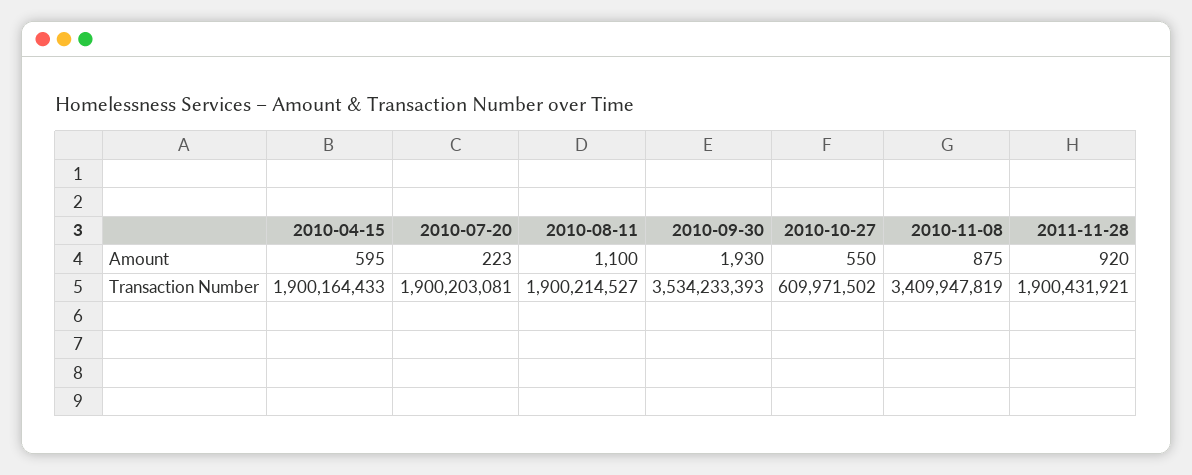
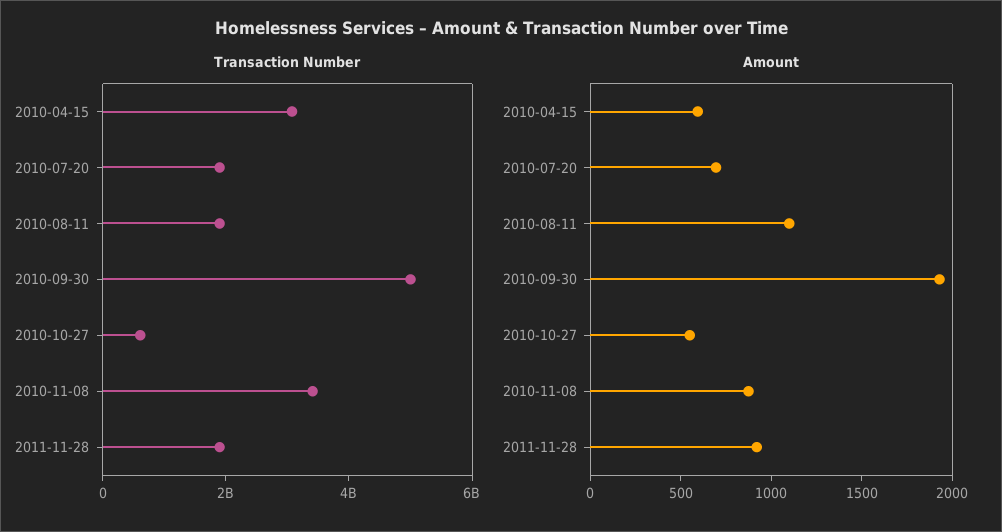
  {
    "Amount": {
      "2010-04-15": 595,
-     "2010-07-20": 223,
+     "2010-07-20": 700,
      "2010-08-11": 1100,
      "2010-09-30": 1930,
      "2010-10-27": 550,
      "2010-11-08": 875,
      "2011-11-28": 920
    },
    "Transaction Number": {
-     "2010-04-15": 1900164433,
+     "2010-04-15": 3000000000,
      "2010-07-20": 1900203081,
      "2010-08-11": 1900214527,
-     "2010-09-30": 3534233393,
+     "2010-09-30": 5000000000,
      "2010-10-27": 609971502,
      "2010-11-08": 3409947819,
      "2011-11-28": 1900431921
    }
  }

